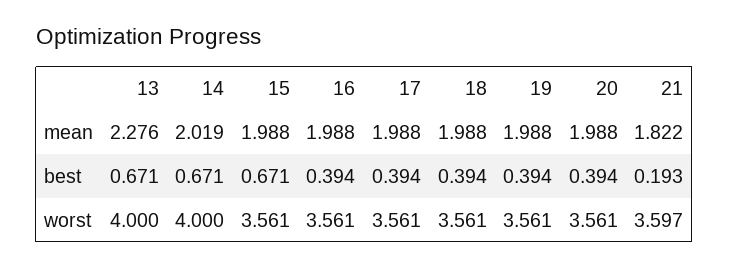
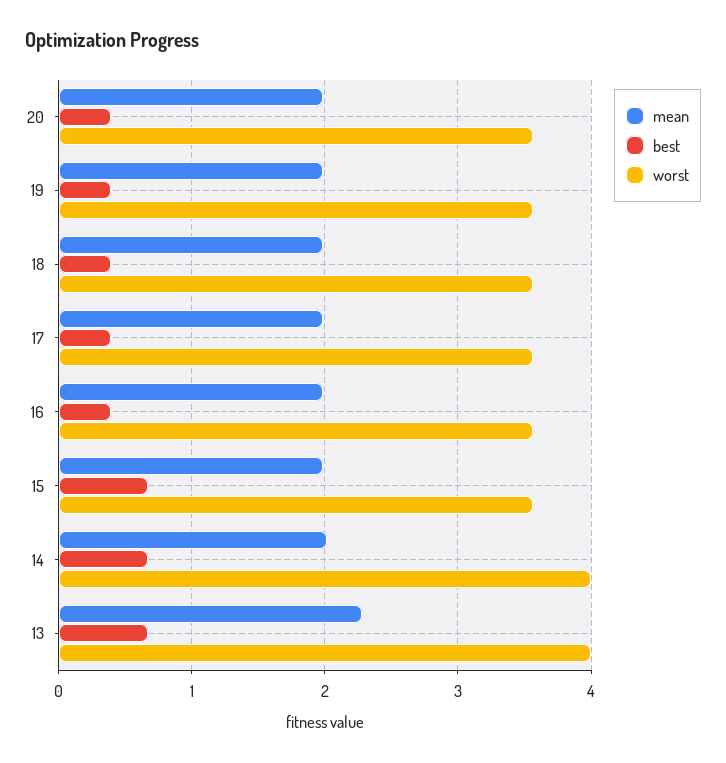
  {
    "mean": {
      "13": 2.276,
      "14": 2.019,
      "15": 1.988,
      "16": 1.988,
      "17": 1.988,
      "18": 1.988,
      "19": 1.988,
-     "20": 1.988,
+     "20": 1.988
-     "21": 1.822
    },
    "best": {
      "13": 0.671,
      "14": 0.671,
      "15": 0.671,
      "16": 0.394,
      "17": 0.394,
      "18": 0.394,
      "19": 0.394,
-     "20": 0.394,
+     "20": 0.394
-     "21": 0.193
    },
    "worst": {
      "13": 4,
      "14": 4,
      "15": 3.561,
      "16": 3.561,
      "17": 3.561,
      "18": 3.561,
      "19": 3.561,
-     "20": 3.561,
+     "20": 3.561
-     "21": 3.597
    }
  }

